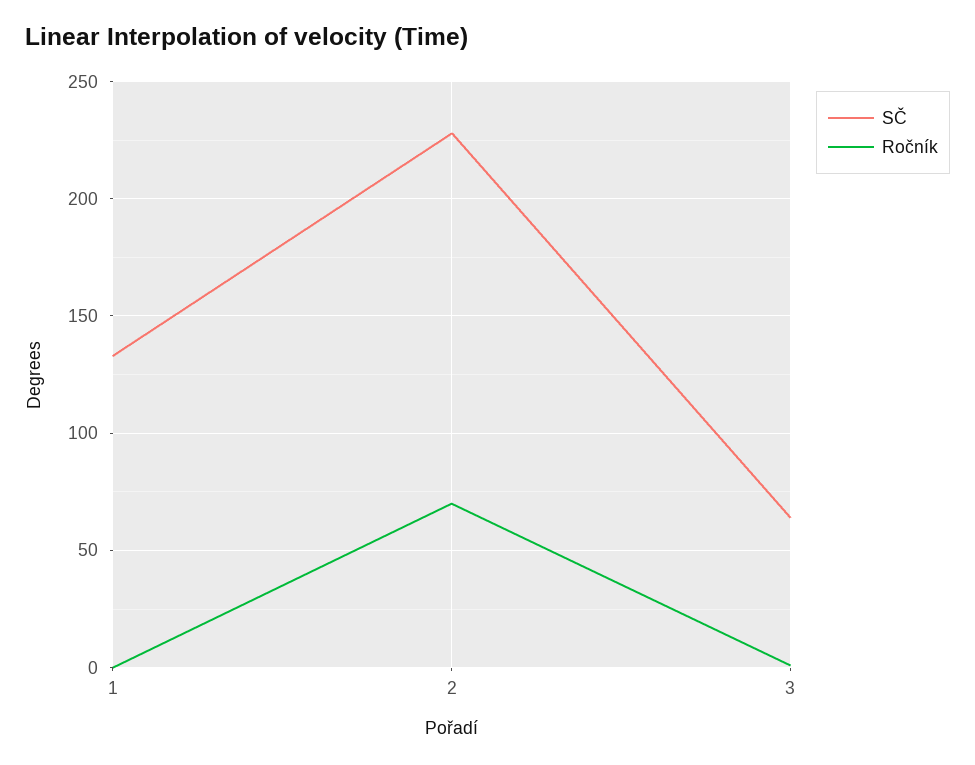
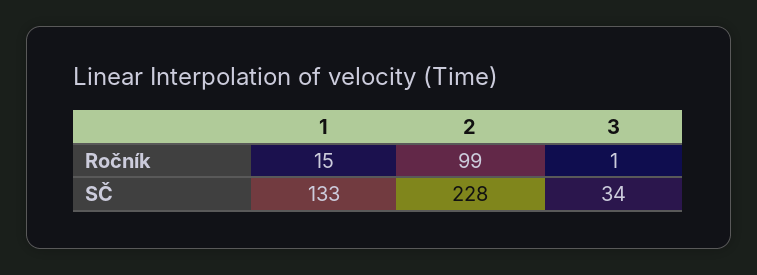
  {
    "SČ": {
      "1": 133,
      "2": 228,
-     "3": 65
+     "3": 34
    },
    "Ročník": {
-     "1": 0,
+     "1": 15,
-     "2": 70,
+     "2": 99,
      "3": 1
    }
  }

